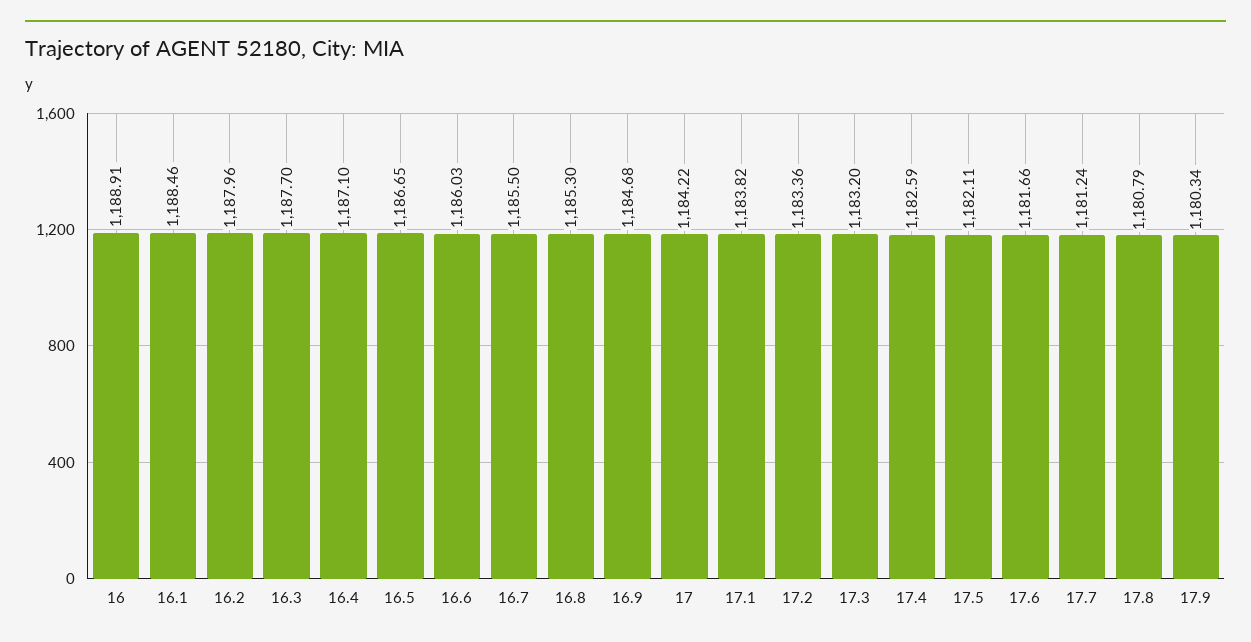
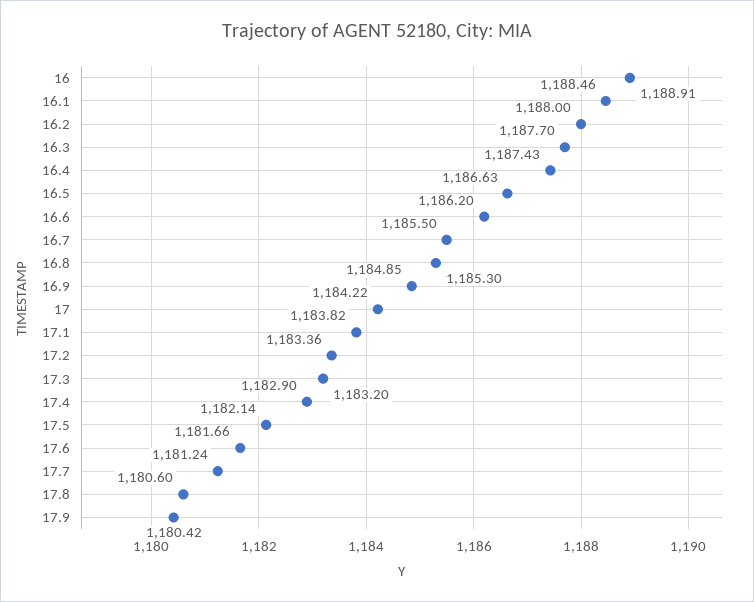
  {
    "16": 1188.91,
    "16.1": 1188.46,
-   "16.2": 1187.96,
+   "16.2": 1188,
    "16.3": 1187.7,
-   "16.4": 1187.1,
+   "16.4": 1187.43,
-   "16.5": 1186.65,
+   "16.5": 1186.63,
-   "16.6": 1186.03,
+   "16.6": 1186.2,
    "16.7": 1185.5,
    "16.8": 1185.3,
-   "16.9": 1184.68,
+   "16.9": 1184.85,
    "17": 1184.22,
    "17.1": 1183.82,
    "17.2": 1183.36,
    "17.3": 1183.2,
-   "17.4": 1182.59,
+   "17.4": 1182.9,
-   "17.5": 1182.11,
+   "17.5": 1182.14,
    "17.6": 1181.66,
    "17.7": 1181.24,
-   "17.8": 1180.79,
+   "17.8": 1180.6,
-   "17.9": 1180.34
+   "17.9": 1180.42
  }

